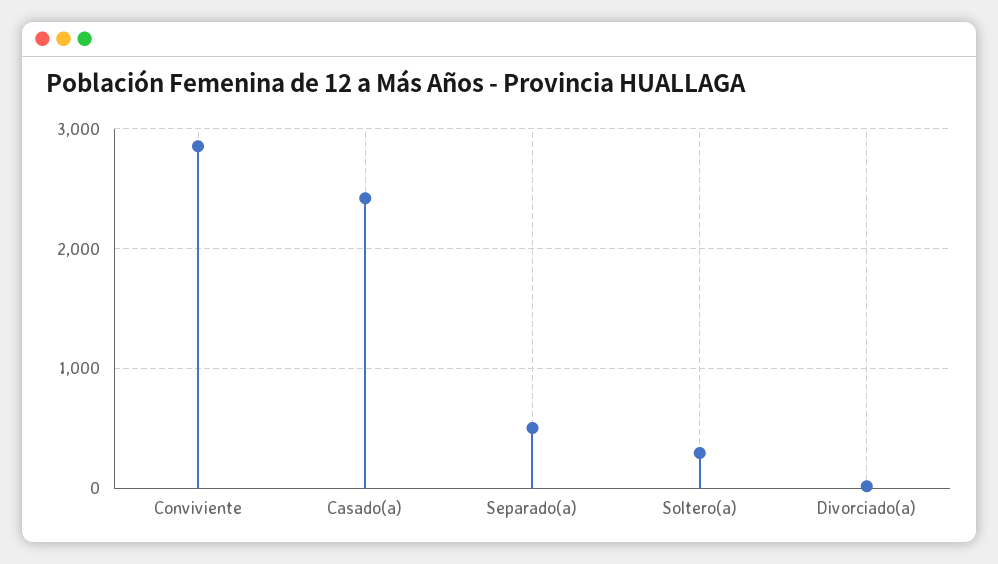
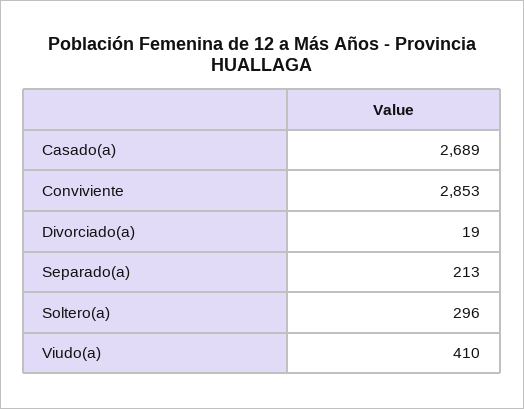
  {
    "Conviviente": 2853,
-   "Casado(a)": 2400,
+   "Casado(a)": 2689,
-   "Separado(a)": 500,
+   "Separado(a)": 213,
    "Soltero(a)": 296,
-   "Divorciado(a)": 19
+   "Divorciado(a)": 19,
+   "Viudo(a)": 410
  }

